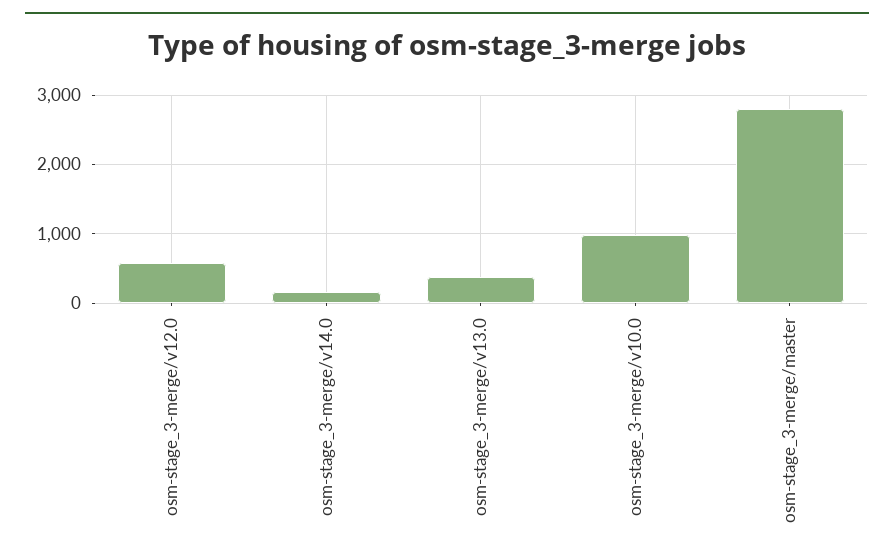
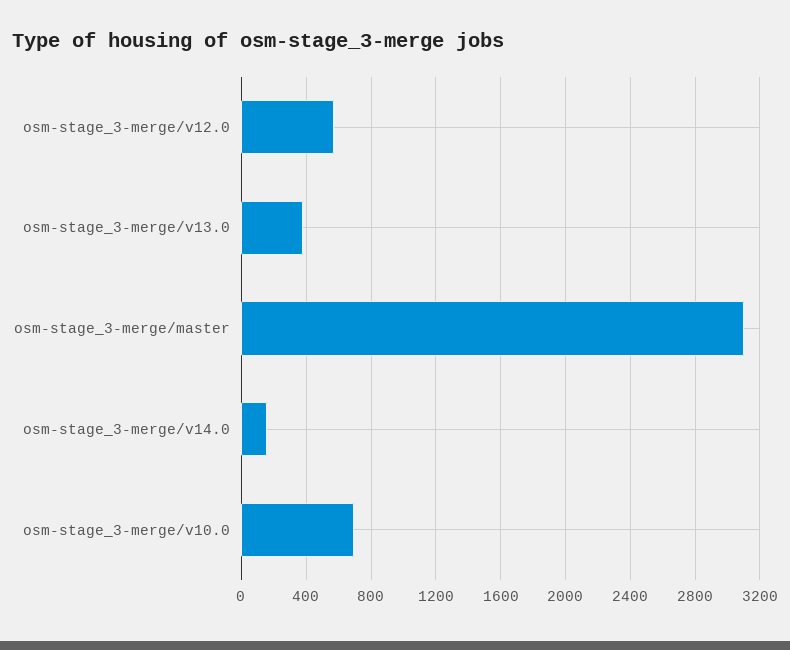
  {
    "osm-stage_3-merge/v12.0": 550,
    "osm-stage_3-merge/v14.0": 150,
    "osm-stage_3-merge/v13.0": 400,
-   "osm-stage_3-merge/v10.0": 1000,
+   "osm-stage_3-merge/v10.0": 700,
-   "osm-stage_3-merge/master": 2800
+   "osm-stage_3-merge/master": 3100
  }

